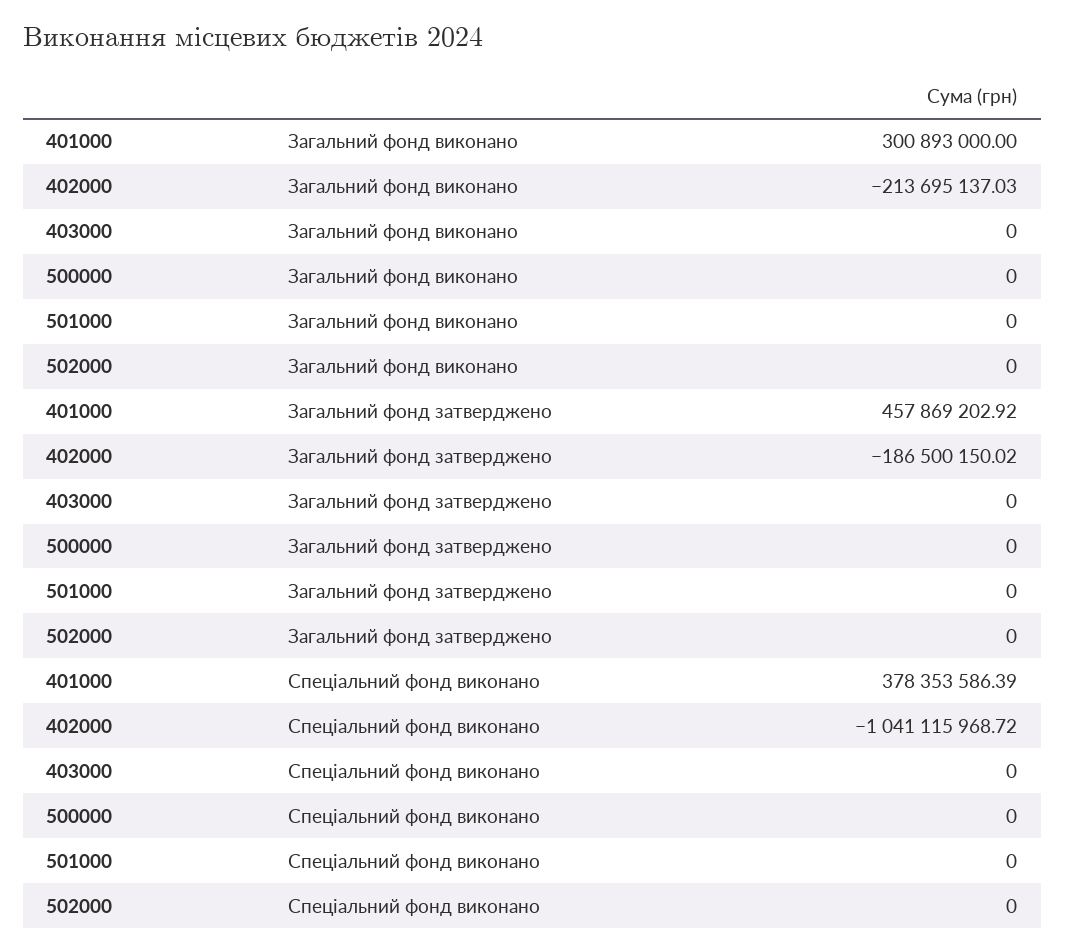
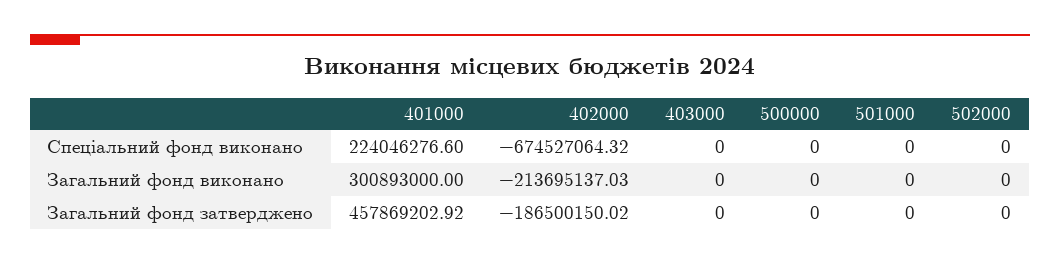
  {
    "401000": {
      "Загальний фонд виконано": 300893000,
      "Загальний фонд затверджено": 457869202.92,
-     "Спеціальний фонд виконано": 378353586.39
+     "Спеціальний фонд виконано": 224046276.6
    },
    "402000": {
      "Загальний фонд виконано": -213695137.03,
      "Загальний фонд затверджено": -186500150.02,
-     "Спеціальний фонд виконано": -1041115968.72
+     "Спеціальний фонд виконано": -674527064.32
    },
    "403000": {
      "Загальний фонд виконано": 0,
      "Загальний фонд затверджено": 0,
      "Спеціальний фонд виконано": 0
    },
    "500000": {
      "Загальний фонд виконано": 0,
      "Загальний фонд затверджено": 0,
      "Спеціальний фонд виконано": 0
    },
    "501000": {
      "Загальний фонд виконано": 0,
      "Загальний фонд затверджено": 0,
      "Спеціальний фонд виконано": 0
    },
    "502000": {
      "Загальний фонд виконано": 0,
      "Загальний фонд затверджено": 0,
      "Спеціальний фонд виконано": 0
    }
  }

